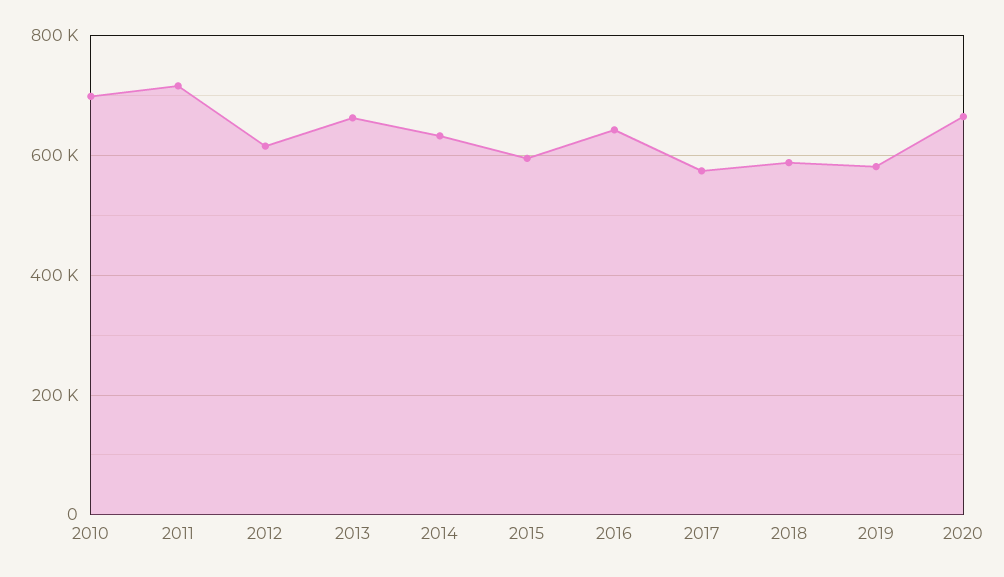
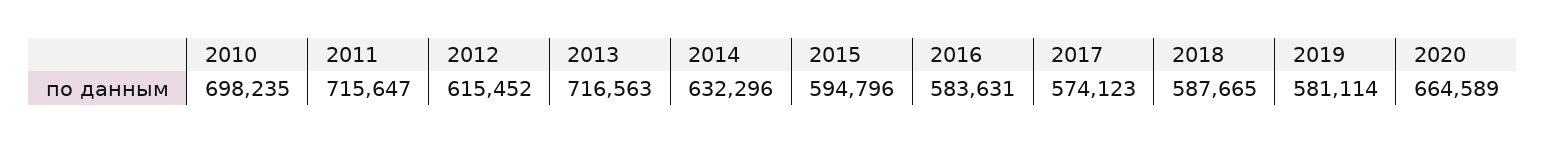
  {
    "2010": 698235,
    "2011": 715647,
    "2012": 615452,
-   "2013": 660000,
+   "2013": 716563,
    "2014": 632296,
    "2015": 594796,
-   "2016": 640000,
+   "2016": 583631,
    "2017": 574123,
    "2018": 587665,
    "2019": 581114,
    "2020": 664589
  }

